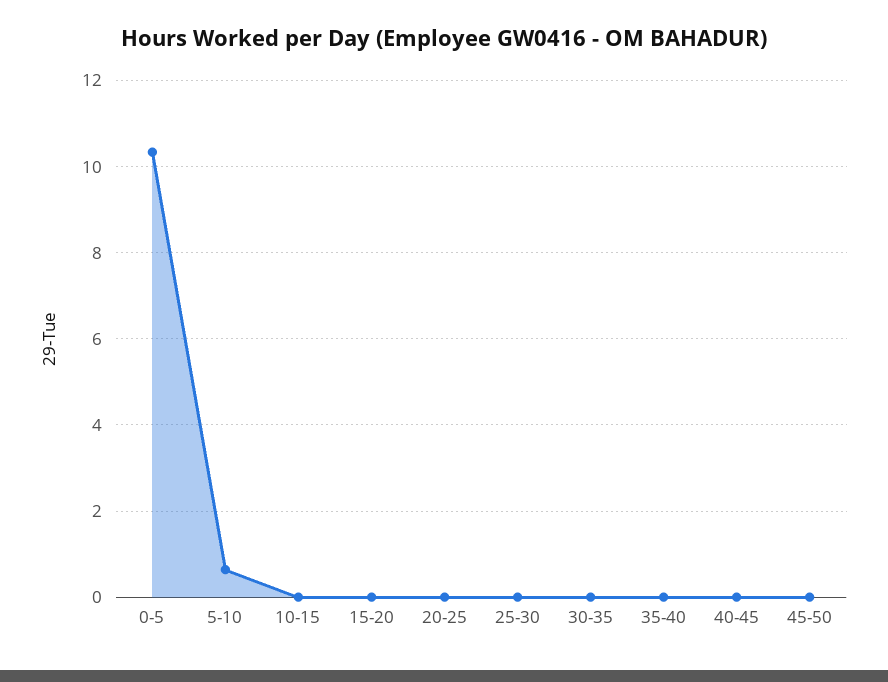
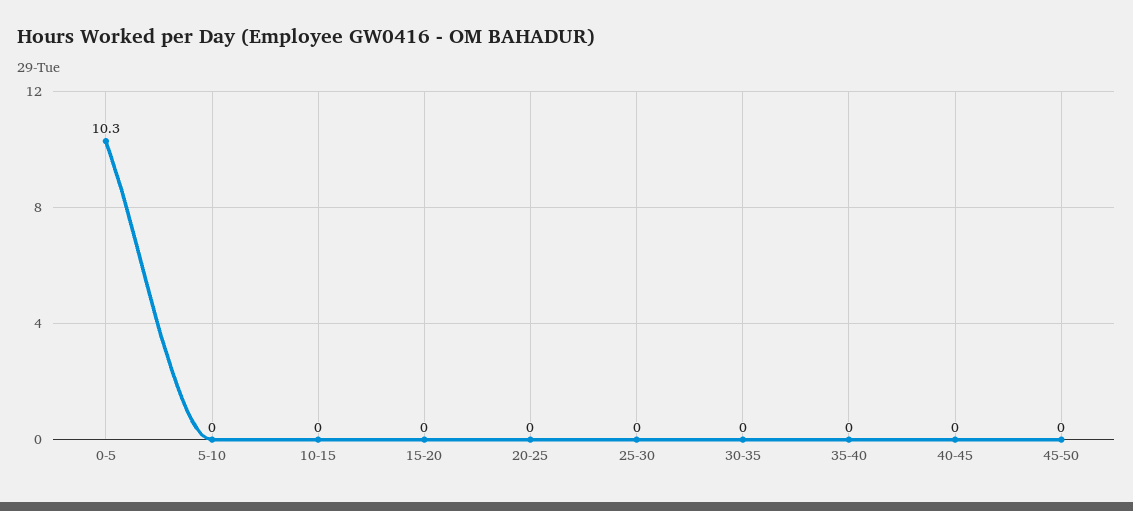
  {
    "0-5": 10.3,
-   "5-10": 0.6,
+   "5-10": 0,
    "10-15": 0,
    "15-20": 0,
    "20-25": 0,
    "25-30": 0,
    "30-35": 0,
    "35-40": 0,
    "40-45": 0,
    "45-50": 0
  }

